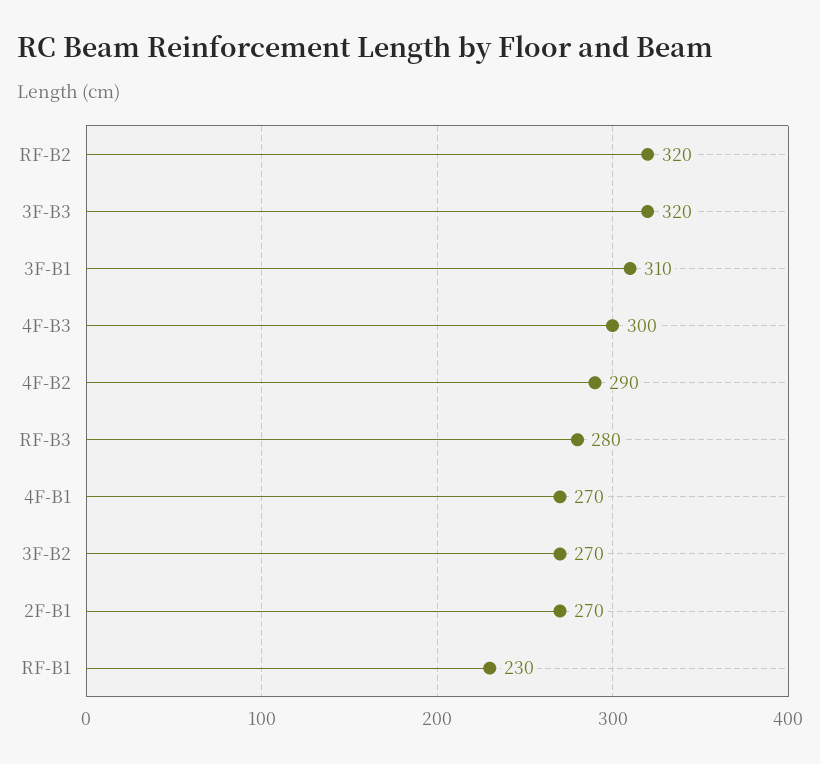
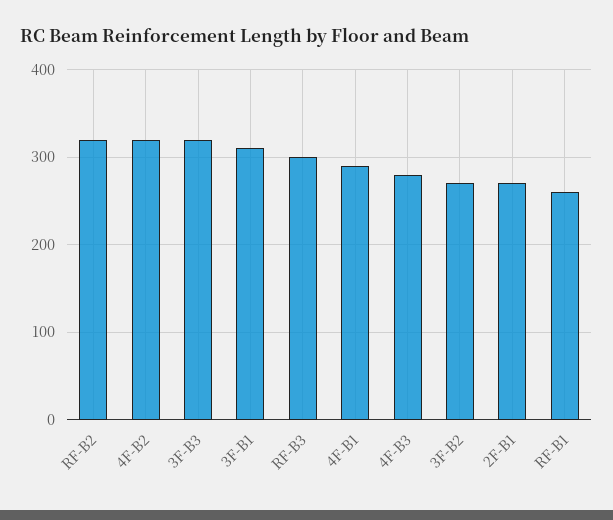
  {
    "RF-B2": 320,
    "3F-B3": 320,
    "3F-B1": 310,
-   "4F-B3": 300,
+   "4F-B3": 280,
-   "4F-B2": 290,
+   "4F-B2": 320,
-   "RF-B3": 280,
+   "RF-B3": 300,
-   "4F-B1": 270,
+   "4F-B1": 290,
    "3F-B2": 270,
    "2F-B1": 270,
-   "RF-B1": 230
+   "RF-B1": 260
  }

